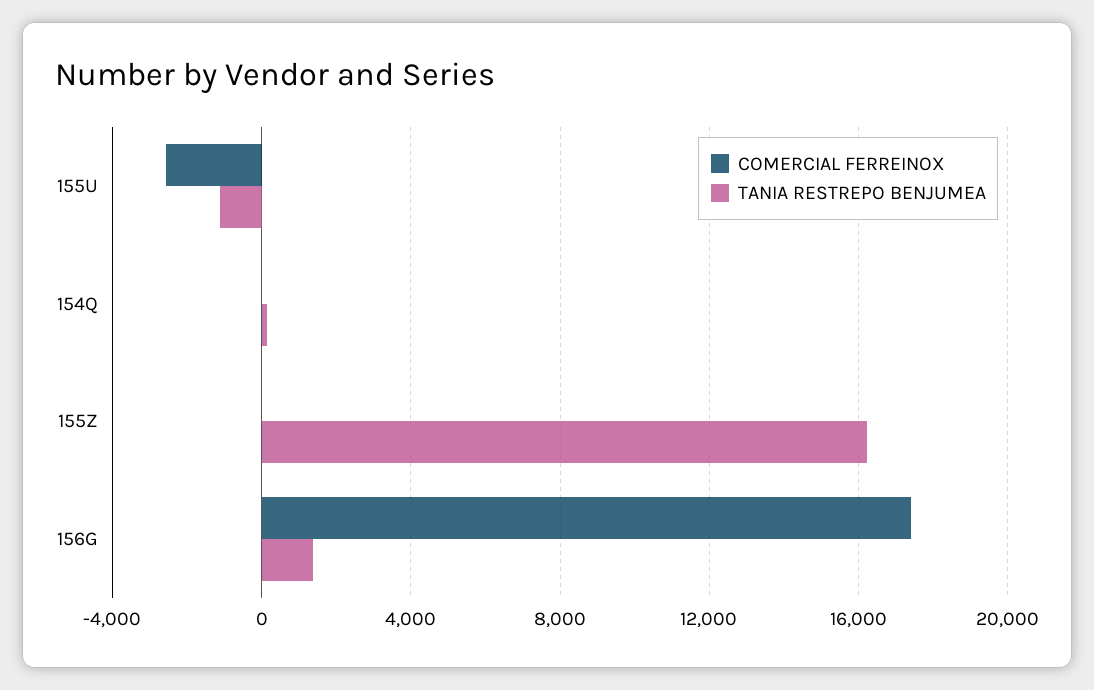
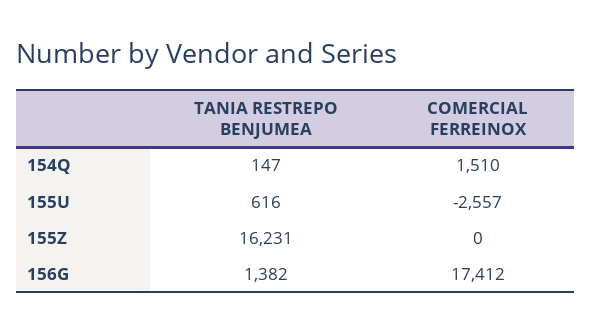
  {
    "COMERCIAL FERREINOX": {
      "155U": -2557,
-     "154Q": 0,
+     "154Q": 1510,
      "155Z": 0,
      "156G": 17412
    },
    "TANIA RESTREPO BENJUMEA": {
-     "155U": -1000,
+     "155U": 616,
      "154Q": 147,
      "155Z": 16231,
      "156G": 1382
    }
  }

